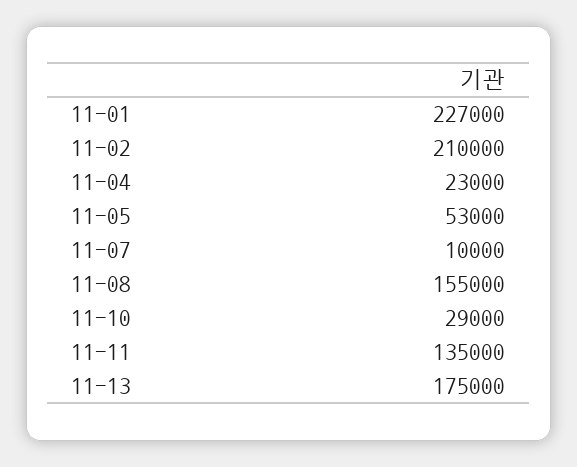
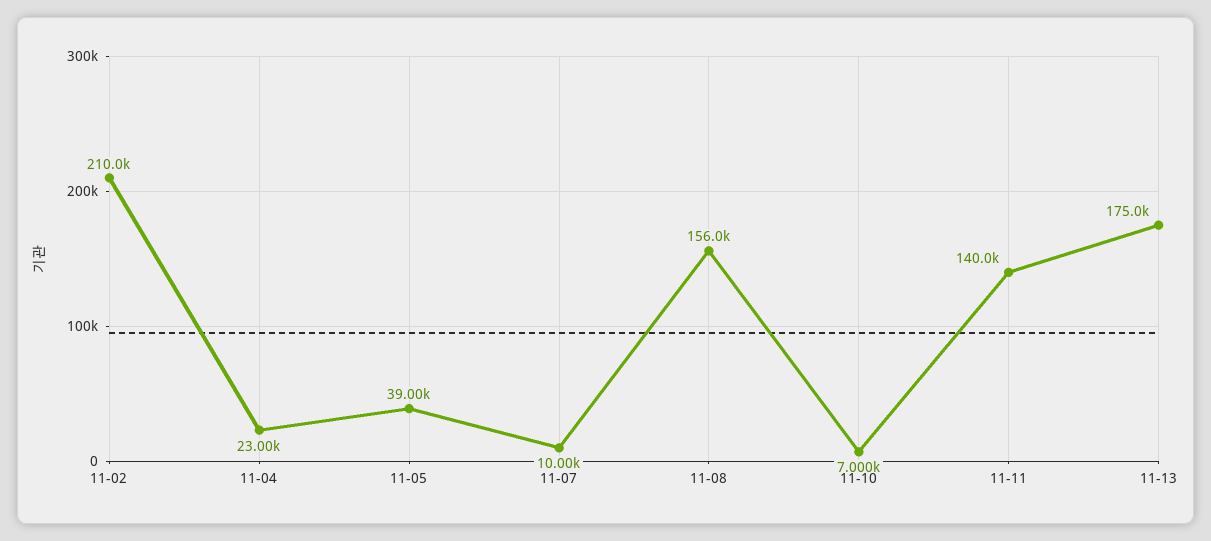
  {
-   "11-01": 227000,
    "11-02": 210000,
    "11-04": 23000,
-   "11-05": 53000,
+   "11-05": 39000,
    "11-07": 10000,
-   "11-08": 155000,
+   "11-08": 156000,
-   "11-10": 29000,
+   "11-10": 7000,
-   "11-11": 135000,
+   "11-11": 140000,
    "11-13": 175000
  }

